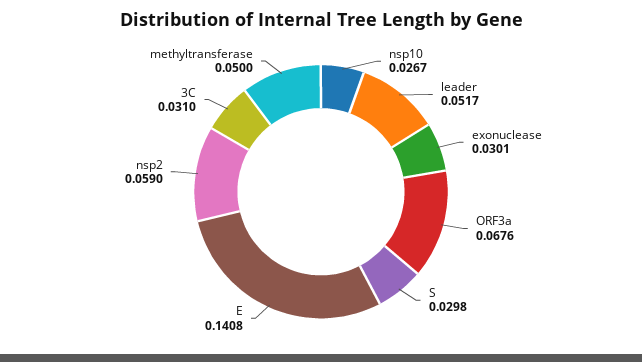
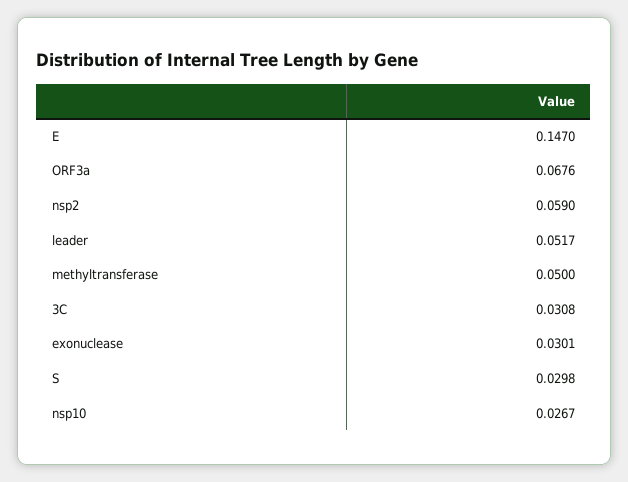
  {
    "nsp10": 0.0267,
    "leader": 0.0517,
    "exonuclease": 0.0301,
    "ORF3a": 0.0676,
    "S": 0.0298,
-   "E": 0.1408,
+   "E": 0.147,
    "nsp2": 0.059,
-   "3C": 0.031,
+   "3C": 0.0308,
    "methyltransferase": 0.05
  }

